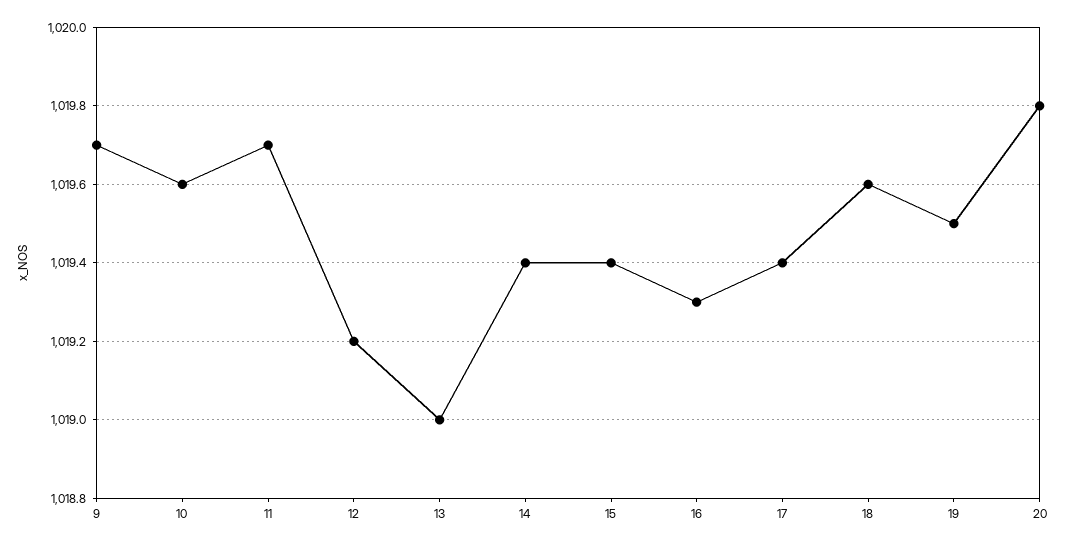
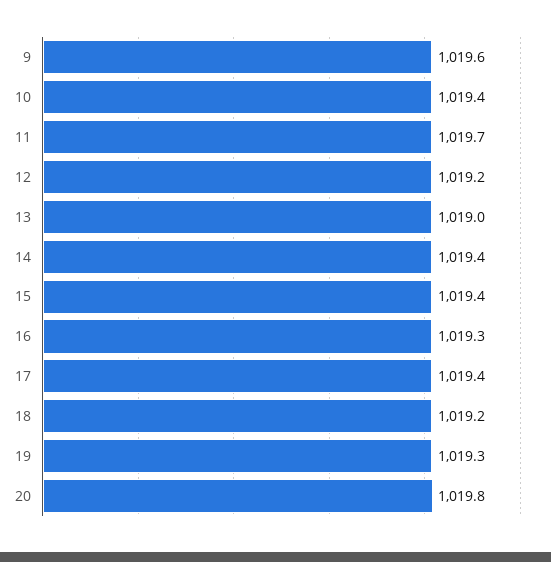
  {
-   "9": 1019.7,
+   "9": 1019.6,
-   "10": 1019.6,
+   "10": 1019.4,
    "11": 1019.7,
    "12": 1019.2,
    "13": 1019,
    "14": 1019.4,
    "15": 1019.4,
    "16": 1019.3,
    "17": 1019.4,
-   "18": 1019.6,
+   "18": 1019.2,
-   "19": 1019.5,
+   "19": 1019.3,
    "20": 1019.8
  }

